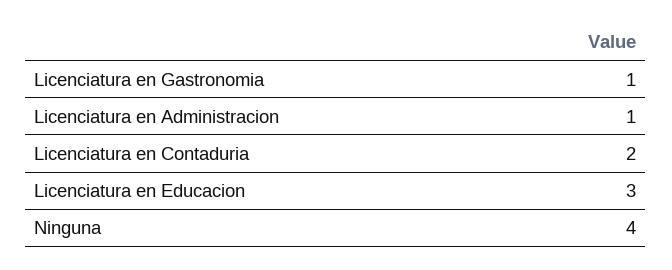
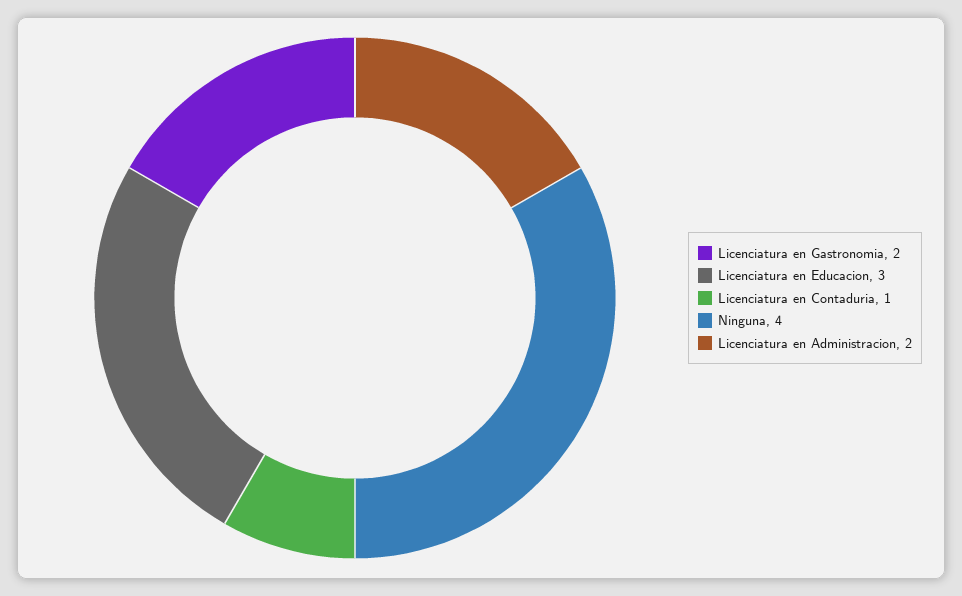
  {
-   "Licenciatura en Gastronomia": 1,
+   "Licenciatura en Gastronomia": 2,
-   "Licenciatura en Administracion": 1,
+   "Licenciatura en Administracion": 2,
-   "Licenciatura en Contaduria": 2,
+   "Licenciatura en Contaduria": 1,
    "Licenciatura en Educacion": 3,
    "Ninguna": 4
  }

